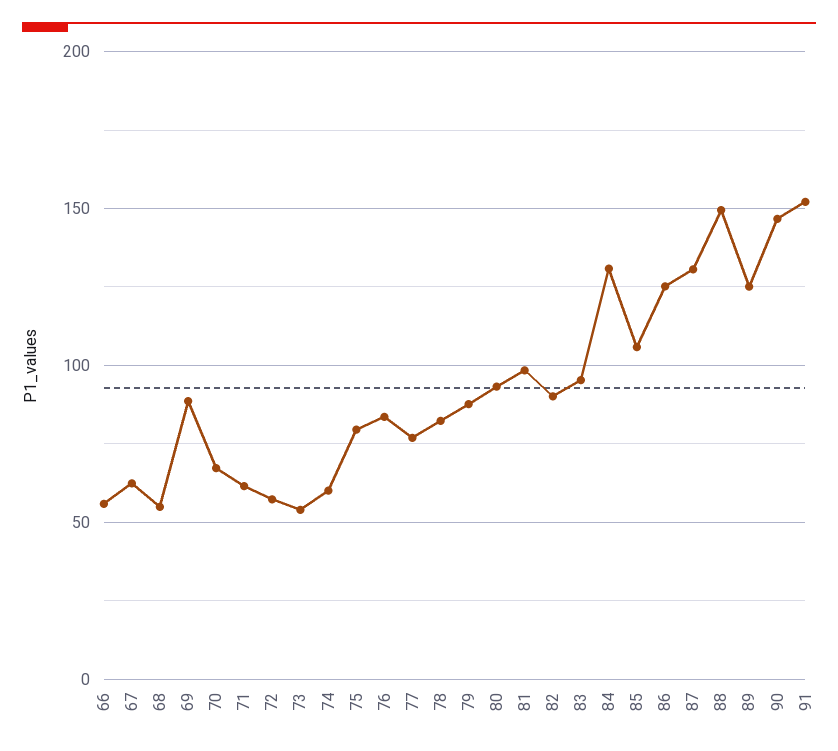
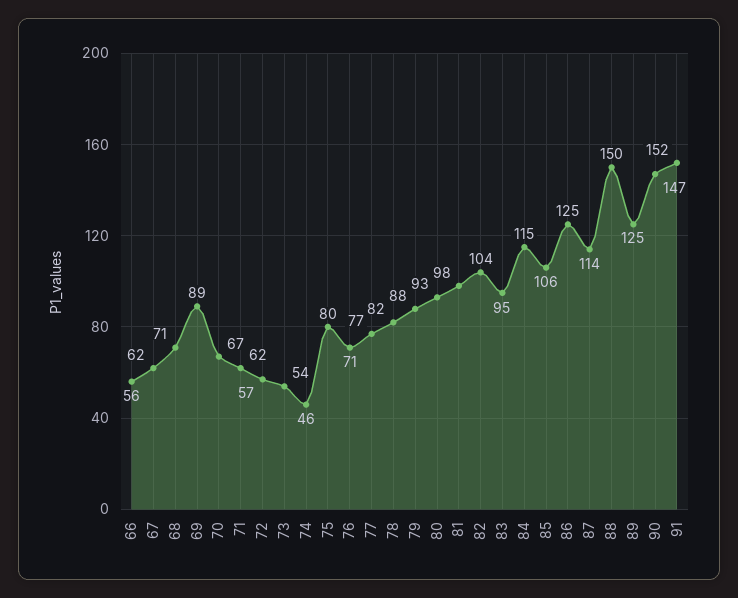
  {
    "66": 56,
    "67": 62,
-   "68": 55,
+   "68": 71,
    "69": 89,
    "70": 67,
    "71": 62,
    "72": 57,
    "73": 54,
-   "74": 60,
+   "74": 46,
    "75": 80,
-   "76": 85,
+   "76": 71,
    "77": 77,
    "78": 82,
    "79": 88,
    "80": 93,
    "81": 98,
-   "82": 90,
+   "82": 104,
    "83": 95,
-   "84": 130,
+   "84": 115,
    "85": 106,
    "86": 125,
-   "87": 130,
+   "87": 114,
    "88": 150,
    "89": 125,
    "90": 147,
    "91": 152
  }

